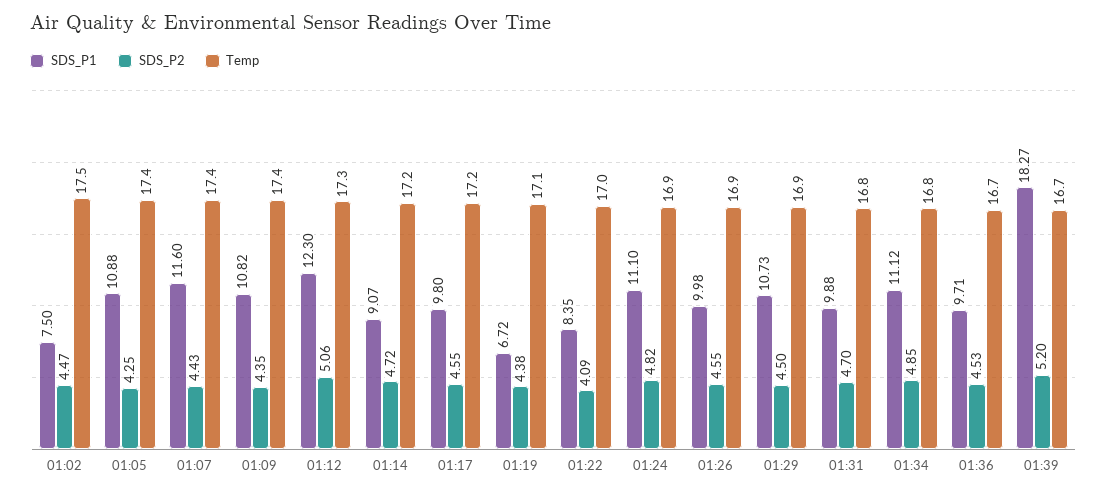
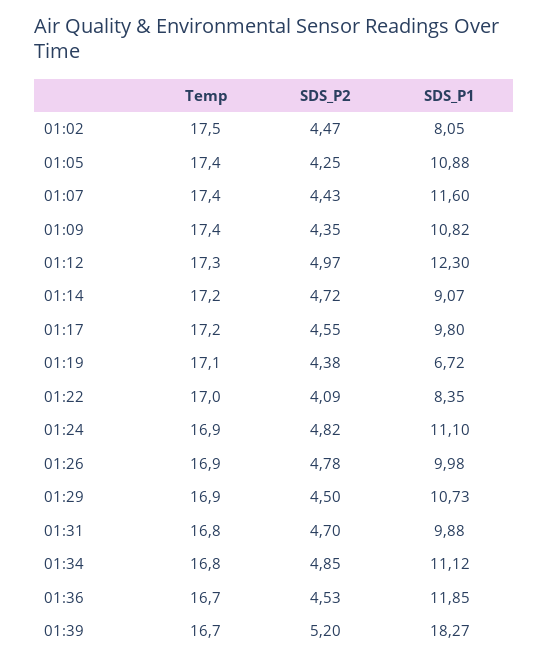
  {
    "SDS_P1": {
-     "01:02": 7.5,
+     "01:02": 8.05,
      "01:05": 10.88,
      "01:07": 11.6,
      "01:09": 10.82,
      "01:12": 12.3,
      "01:14": 9.07,
      "01:17": 9.8,
      "01:19": 6.72,
      "01:22": 8.35,
      "01:24": 11.1,
      "01:26": 9.98,
      "01:29": 10.73,
      "01:31": 9.88,
      "01:34": 11.12,
-     "01:36": 9.71,
+     "01:36": 11.85,
      "01:39": 18.27
    },
    "SDS_P2": {
      "01:02": 4.47,
      "01:05": 4.25,
      "01:07": 4.43,
      "01:09": 4.35,
-     "01:12": 5.06,
+     "01:12": 4.97,
      "01:14": 4.72,
      "01:17": 4.55,
      "01:19": 4.38,
      "01:22": 4.09,
      "01:24": 4.82,
-     "01:26": 4.55,
+     "01:26": 4.78,
      "01:29": 4.5,
      "01:31": 4.7,
      "01:34": 4.85,
      "01:36": 4.53,
      "01:39": 5.2
    },
    "Temp": {
      "01:02": 17.5,
      "01:05": 17.4,
      "01:07": 17.4,
      "01:09": 17.4,
      "01:12": 17.3,
      "01:14": 17.2,
      "01:17": 17.2,
      "01:19": 17.1,
      "01:22": 17,
      "01:24": 16.9,
      "01:26": 16.9,
      "01:29": 16.9,
      "01:31": 16.8,
      "01:34": 16.8,
      "01:36": 16.7,
      "01:39": 16.7
    }
  }

